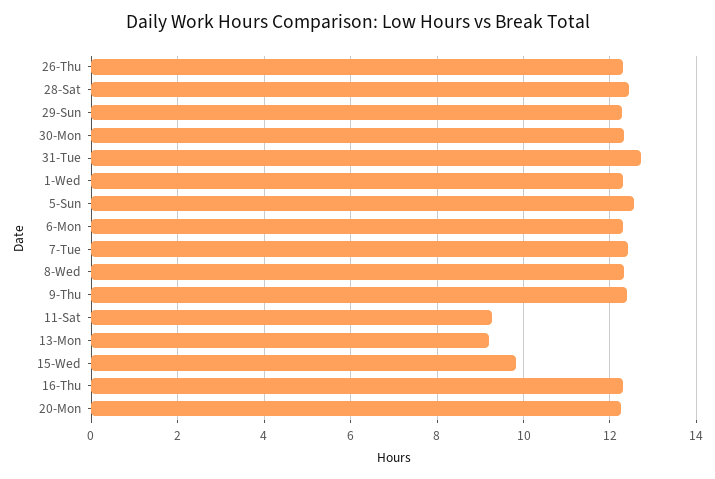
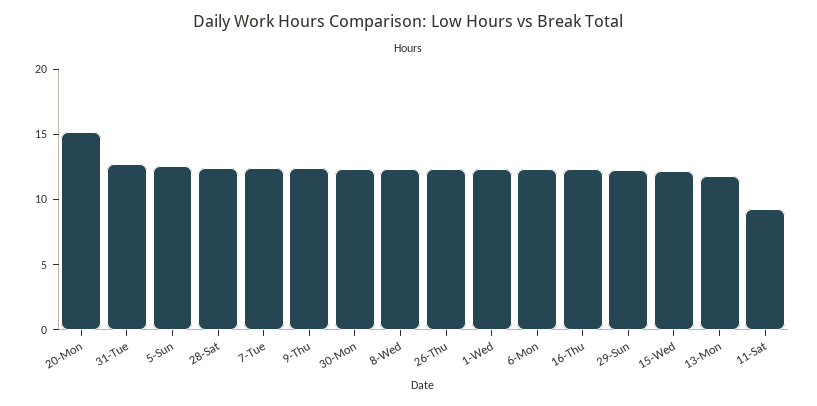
  {
    "26-Thu": 12.4,
    "28-Sat": 12.4,
    "29-Sun": 12.2,
    "30-Mon": 12.4,
    "31-Tue": 12.8,
    "1-Wed": 12.4,
    "5-Sun": 12.6,
    "6-Mon": 12.4,
    "7-Tue": 12.4,
    "8-Wed": 12.4,
    "9-Thu": 12.4,
    "11-Sat": 9.2,
-   "13-Mon": 9.2,
+   "13-Mon": 12,
-   "15-Wed": 9.8,
+   "15-Wed": 12,
    "16-Thu": 12.4,
-   "20-Mon": 12.2
+   "20-Mon": 15
  }

